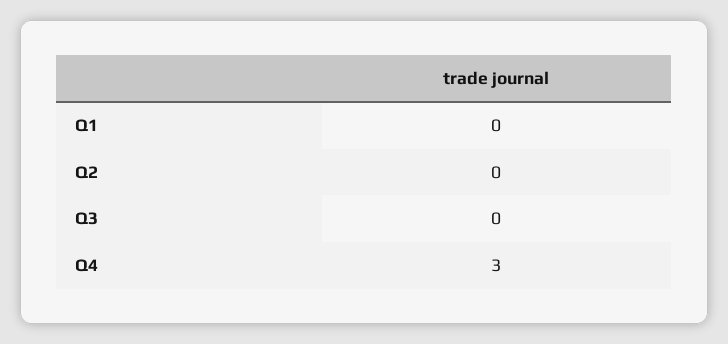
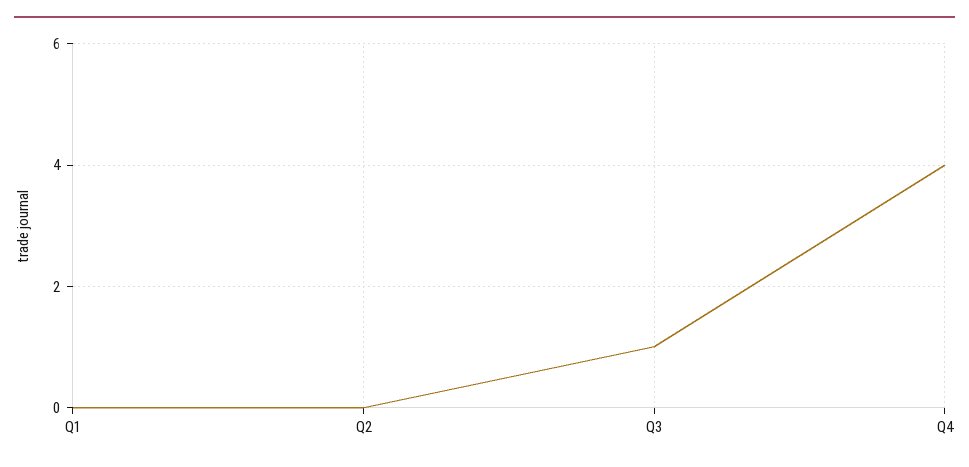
  {
    "Q1": 0,
    "Q2": 0,
-   "Q3": 0,
+   "Q3": 1,
-   "Q4": 3
+   "Q4": 4
  }

